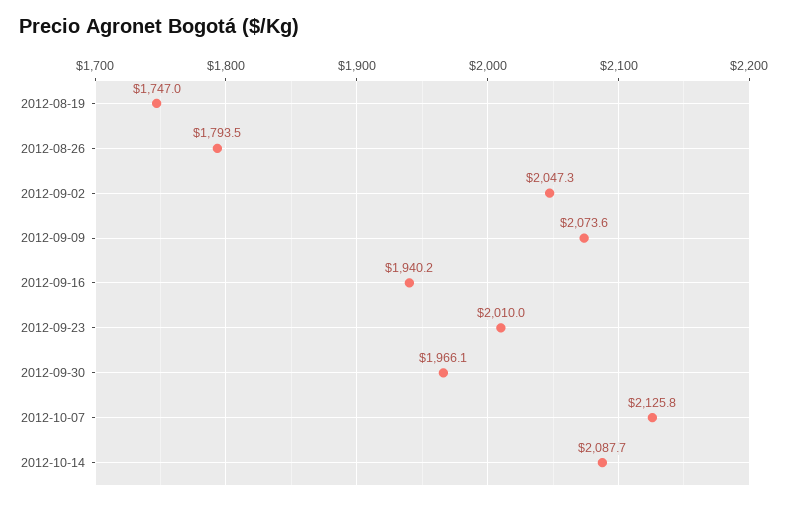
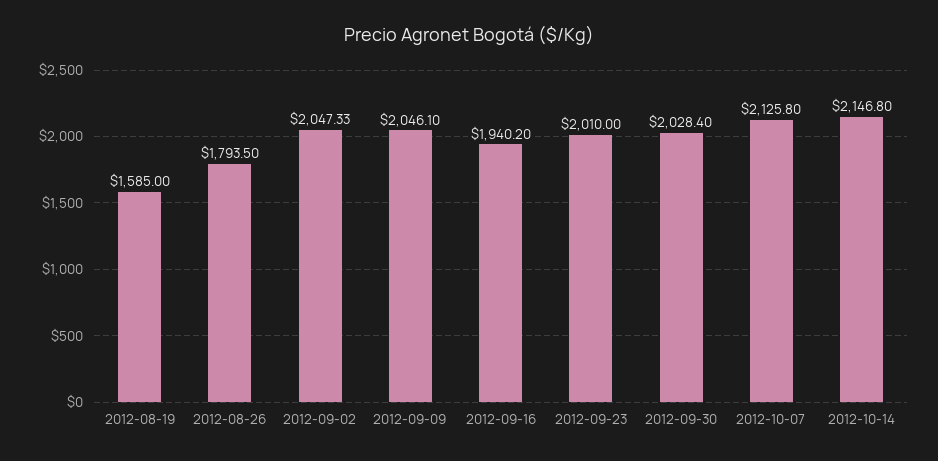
  {
-   "2012-08-19": 1747,
+   "2012-08-19": 1585,
    "2012-08-26": 1793.5,
    "2012-09-02": 2047.33,
-   "2012-09-09": 2073.6,
+   "2012-09-09": 2046.1,
    "2012-09-16": 1940.2,
    "2012-09-23": 2010,
-   "2012-09-30": 1966.1,
+   "2012-09-30": 2028.4,
    "2012-10-07": 2125.8,
-   "2012-10-14": 2087.7
+   "2012-10-14": 2146.8
  }

